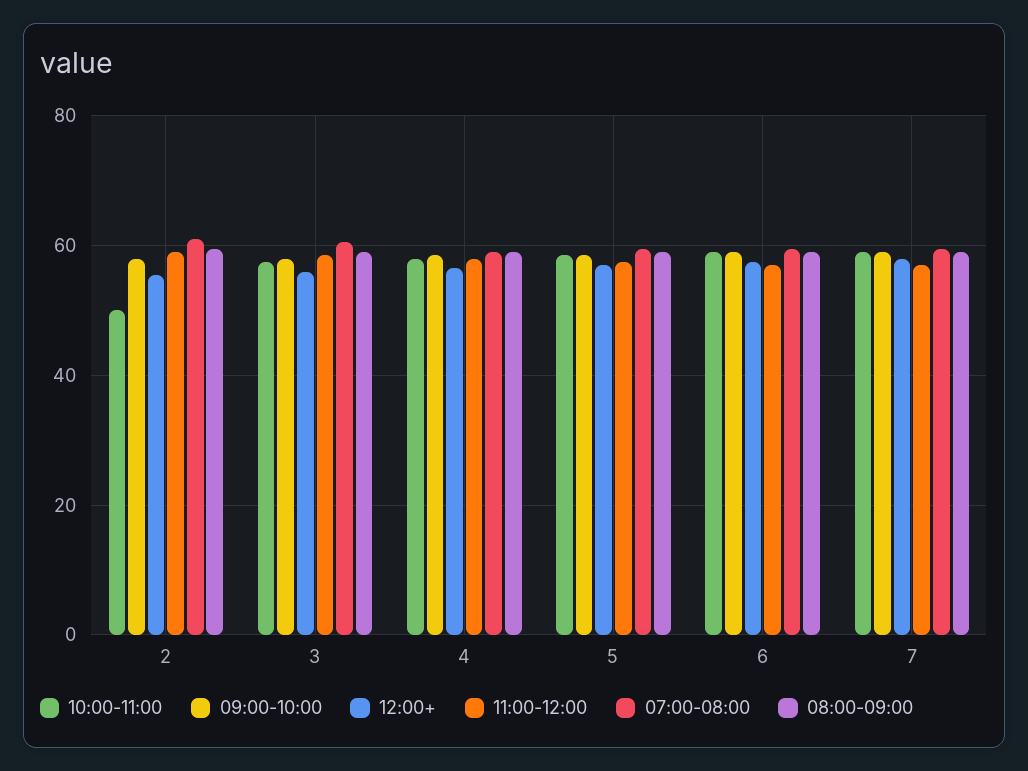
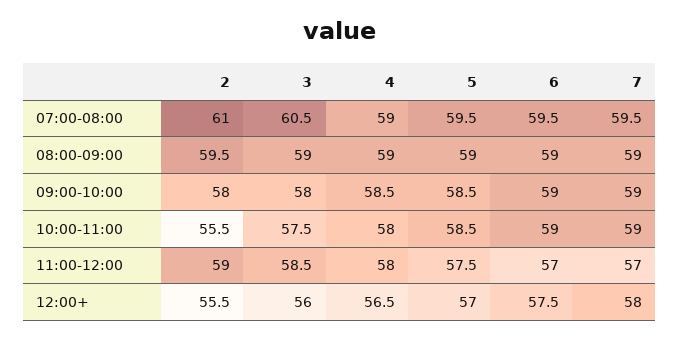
  {
    "10:00-11:00": {
-     "2": 50,
+     "2": 55.5,
      "3": 57.5,
      "4": 58,
      "5": 58.5,
      "6": 59,
      "7": 59
    },
    "09:00-10:00": {
      "2": 58,
      "3": 58,
      "4": 58.5,
      "5": 58.5,
      "6": 59,
      "7": 59
    },
    "12:00+": {
      "2": 55.5,
      "3": 56,
      "4": 56.5,
      "5": 57,
      "6": 57.5,
      "7": 58
    },
    "11:00-12:00": {
      "2": 59,
      "3": 58.5,
      "4": 58,
      "5": 57.5,
      "6": 57,
      "7": 57
    },
    "07:00-08:00": {
      "2": 61,
      "3": 60.5,
      "4": 59,
      "5": 59.5,
      "6": 59.5,
      "7": 59.5
    },
    "08:00-09:00": {
      "2": 59.5,
      "3": 59,
      "4": 59,
      "5": 59,
      "6": 59,
      "7": 59
    }
  }

